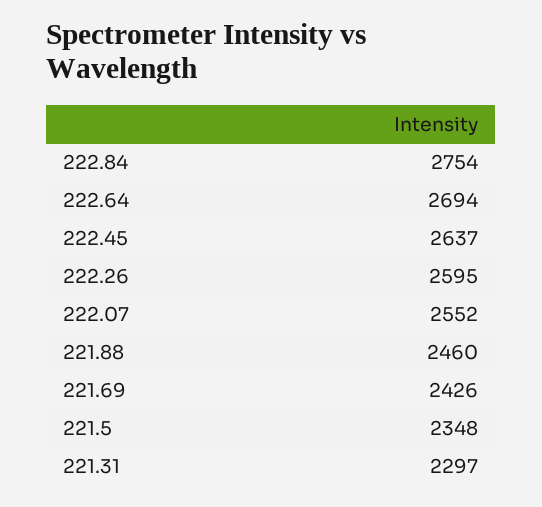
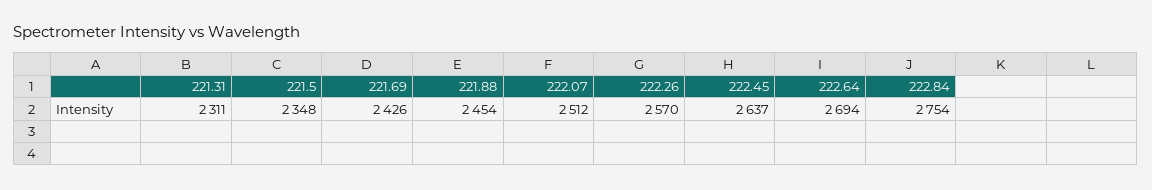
  {
    "222.84": 2754,
    "222.64": 2694,
    "222.45": 2637,
-   "222.26": 2595,
+   "222.26": 2570,
-   "222.07": 2552,
+   "222.07": 2512,
-   "221.88": 2460,
+   "221.88": 2454,
    "221.69": 2426,
    "221.5": 2348,
-   "221.31": 2297
+   "221.31": 2311
  }

